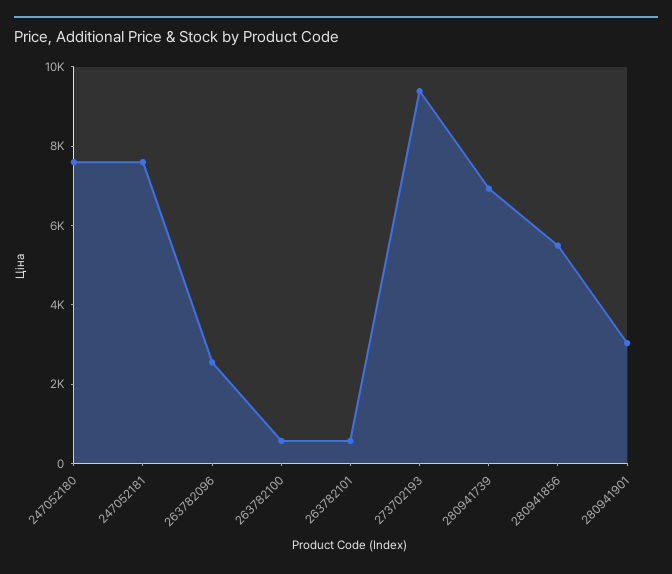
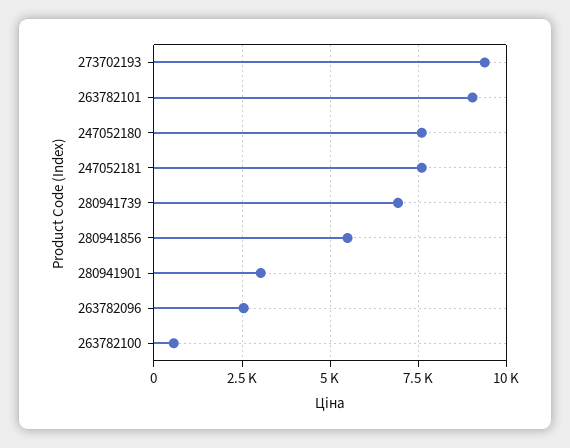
  {
    "247052180": 7500,
    "247052181": 7500,
    "263782096": 2500,
    "263782100": 500,
-   "263782101": 500,
+   "263782101": 9000,
    "273702193": 9500,
    "280941739": 7000,
    "280941856": 5500,
    "280941901": 3000
  }

